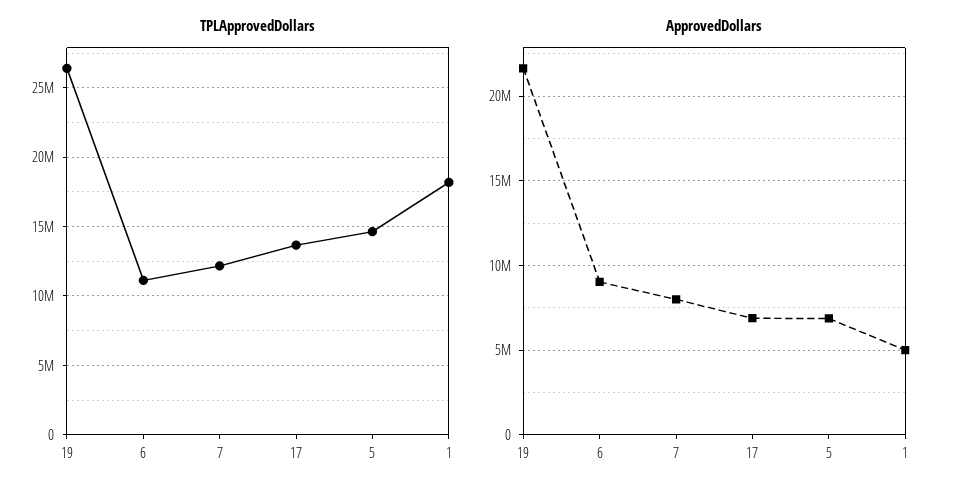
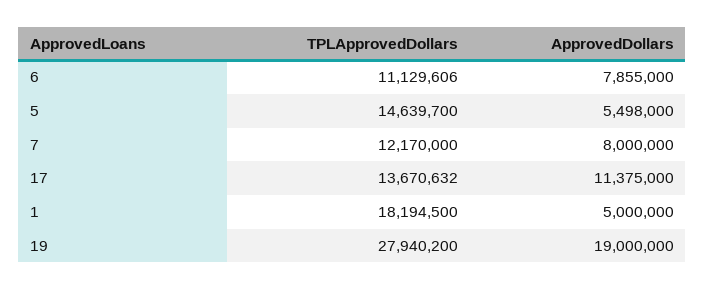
  {
    "TPLApprovedDollars": {
-     "19": 26500000,
+     "19": 27940200,
      "6": 11129606,
      "7": 12170000,
      "17": 13670632,
      "5": 14639700,
      "1": 18194500
    },
    "ApprovedDollars": {
-     "19": 21500000,
+     "19": 19000000,
-     "6": 9000000,
+     "6": 7855000,
      "7": 8000000,
-     "17": 7000000,
+     "17": 11375000,
-     "5": 7000000,
+     "5": 5498000,
      "1": 5000000
    }
  }

